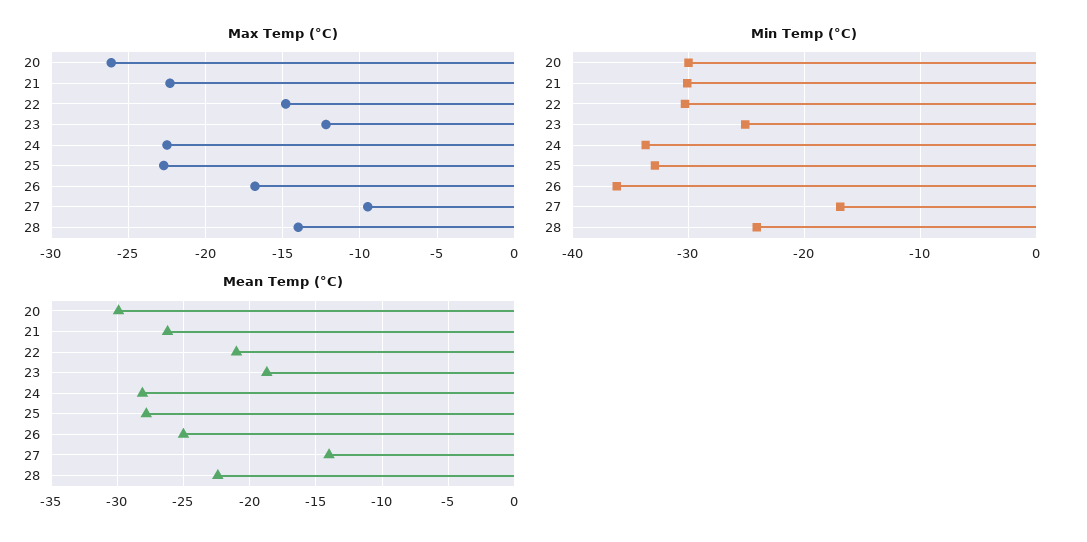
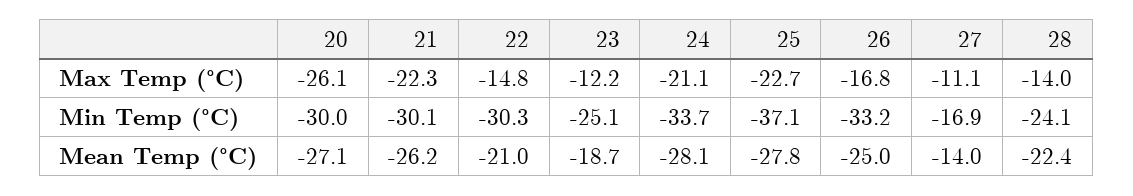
  {
    "Max Temp (°C)": {
      "20": -26.1,
      "21": -22.3,
      "22": -14.8,
      "23": -12.2,
-     "24": -22.5,
+     "24": -21.1,
      "25": -22.7,
      "26": -16.8,
-     "27": -9.5,
+     "27": -11.1,
      "28": -14
    },
    "Min Temp (°C)": {
      "20": -30,
      "21": -30.1,
      "22": -30.3,
      "23": -25.1,
      "24": -33.7,
-     "25": -33,
+     "25": -37.1,
-     "26": -36,
+     "26": -33.2,
      "27": -16.9,
      "28": -24.1
    },
    "Mean Temp (°C)": {
-     "20": -30,
+     "20": -27.1,
      "21": -26.2,
      "22": -21,
      "23": -18.7,
      "24": -28.1,
      "25": -27.8,
      "26": -25,
      "27": -14,
      "28": -22.4
    }
  }

